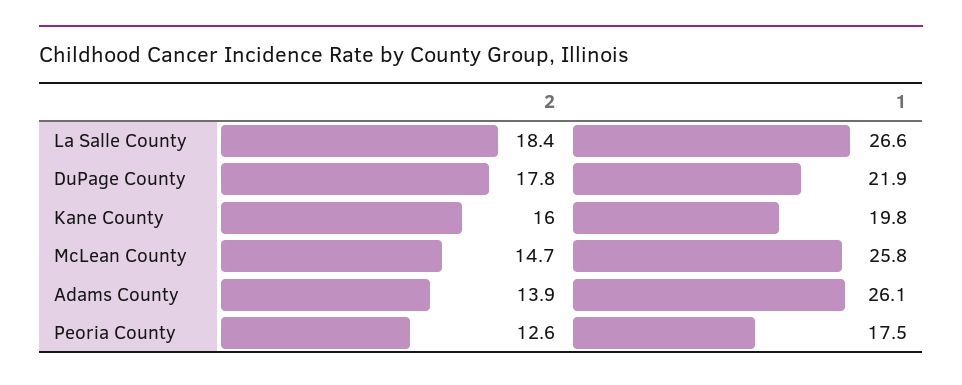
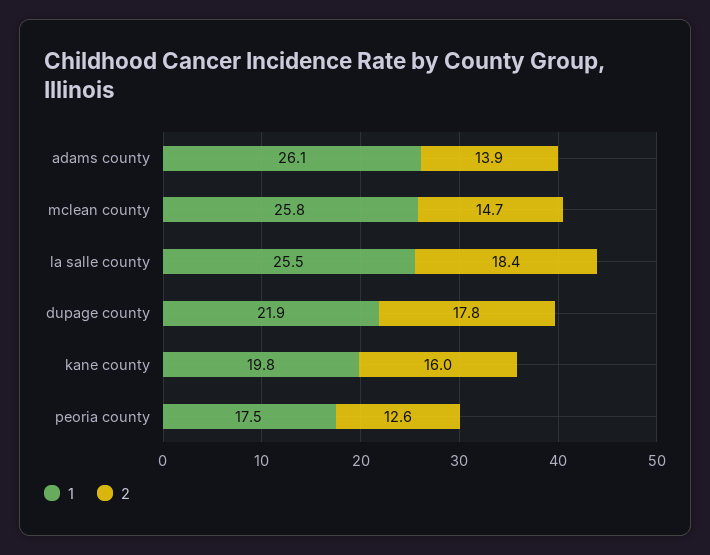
  {
    "2": {
      "La Salle County": 18.4,
      "DuPage County": 17.8,
      "Kane County": 16,
      "McLean County": 14.7,
      "Adams County": 13.9,
      "Peoria County": 12.6
    },
    "1": {
-     "La Salle County": 26.6,
+     "La Salle County": 25.5,
      "DuPage County": 21.9,
      "Kane County": 19.8,
      "McLean County": 25.8,
      "Adams County": 26.1,
      "Peoria County": 17.5
    }
  }

